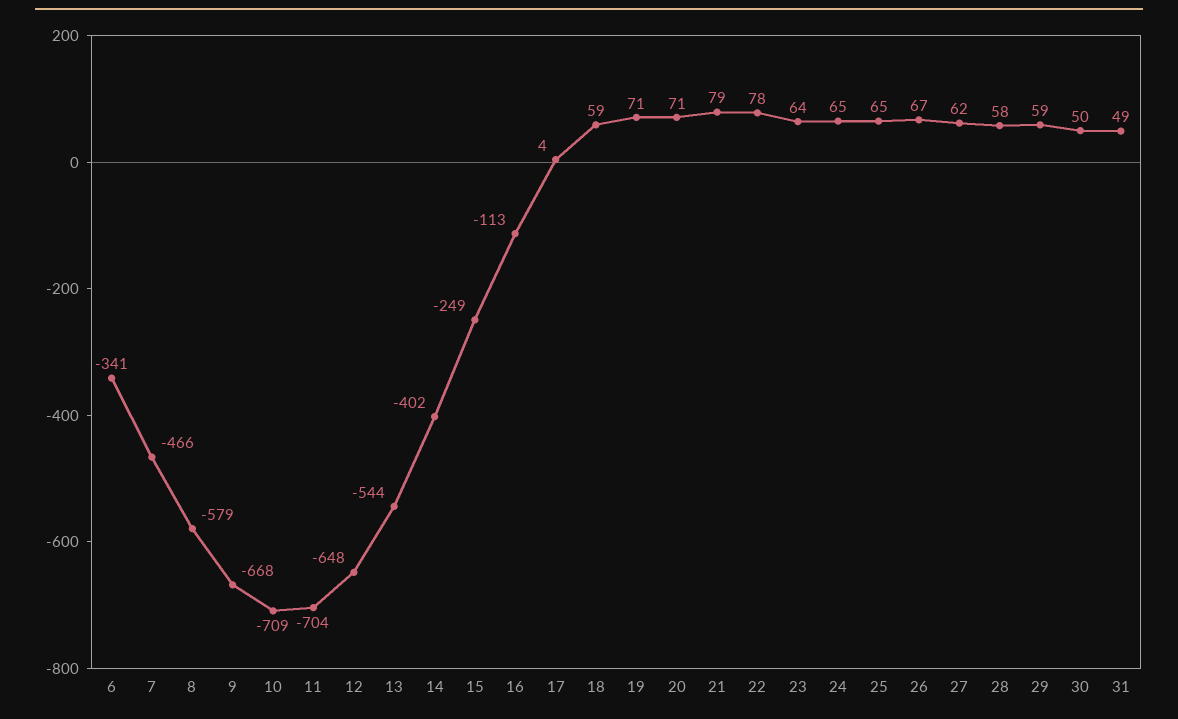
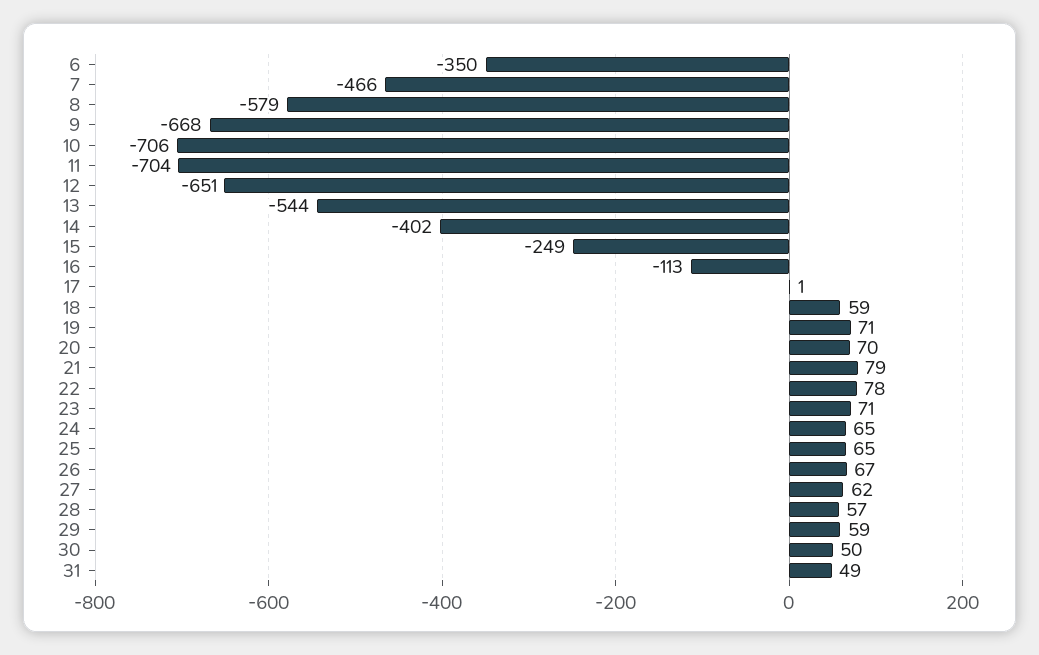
  {
-   "6": -341,
+   "6": -350,
    "7": -466,
    "8": -579,
    "9": -668,
-   "10": -709,
+   "10": -706,
    "11": -704,
-   "12": -648,
+   "12": -651,
    "13": -544,
    "14": -402,
    "15": -249,
    "16": -113,
-   "17": 4,
+   "17": 1,
    "18": 59,
    "19": 71,
-   "20": 71,
+   "20": 70,
    "21": 79,
    "22": 78,
-   "23": 64,
+   "23": 71,
    "24": 65,
    "25": 65,
    "26": 67,
    "27": 62,
-   "28": 58,
+   "28": 57,
    "29": 59,
    "30": 50,
    "31": 49
  }

